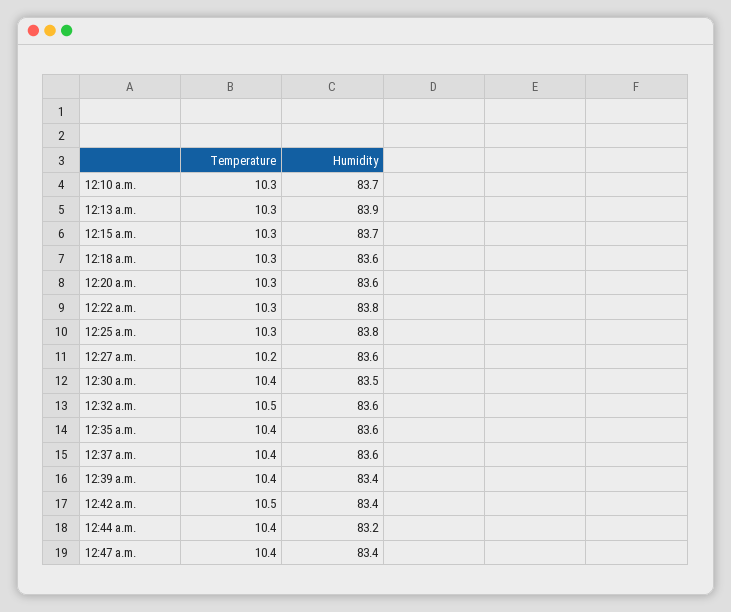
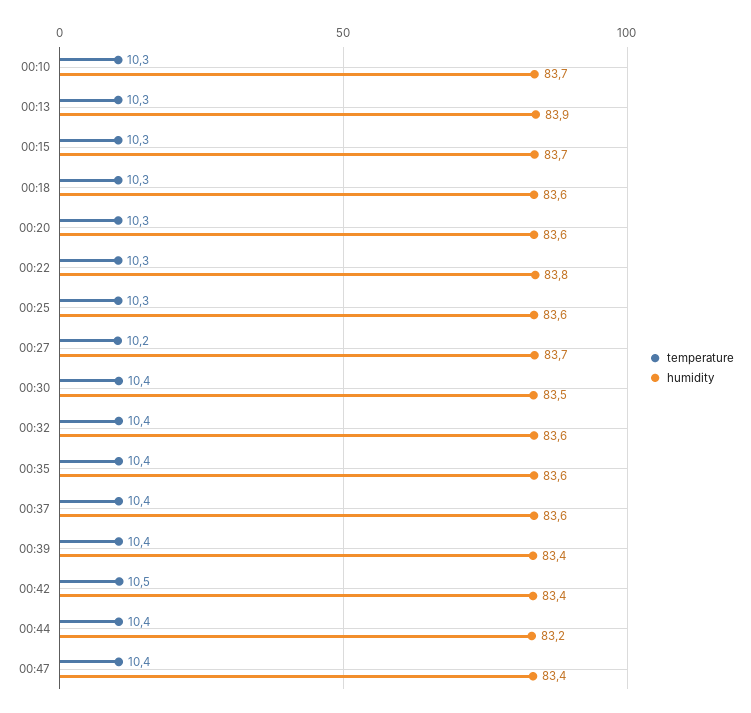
  {
    "Temperature": {
      "12:10 a.m.": 10.3,
      "12:13 a.m.": 10.3,
      "12:15 a.m.": 10.3,
      "12:18 a.m.": 10.3,
      "12:20 a.m.": 10.3,
      "12:22 a.m.": 10.3,
      "12:25 a.m.": 10.3,
      "12:27 a.m.": 10.2,
      "12:30 a.m.": 10.4,
-     "12:32 a.m.": 10.5,
+     "12:32 a.m.": 10.4,
      "12:35 a.m.": 10.4,
      "12:37 a.m.": 10.4,
      "12:39 a.m.": 10.4,
      "12:42 a.m.": 10.5,
      "12:44 a.m.": 10.4,
      "12:47 a.m.": 10.4
    },
    "Humidity": {
      "12:10 a.m.": 83.7,
      "12:13 a.m.": 83.9,
      "12:15 a.m.": 83.7,
      "12:18 a.m.": 83.6,
      "12:20 a.m.": 83.6,
      "12:22 a.m.": 83.8,
-     "12:25 a.m.": 83.8,
+     "12:25 a.m.": 83.6,
-     "12:27 a.m.": 83.6,
+     "12:27 a.m.": 83.7,
      "12:30 a.m.": 83.5,
      "12:32 a.m.": 83.6,
      "12:35 a.m.": 83.6,
      "12:37 a.m.": 83.6,
      "12:39 a.m.": 83.4,
      "12:42 a.m.": 83.4,
      "12:44 a.m.": 83.2,
      "12:47 a.m.": 83.4
    }
  }

